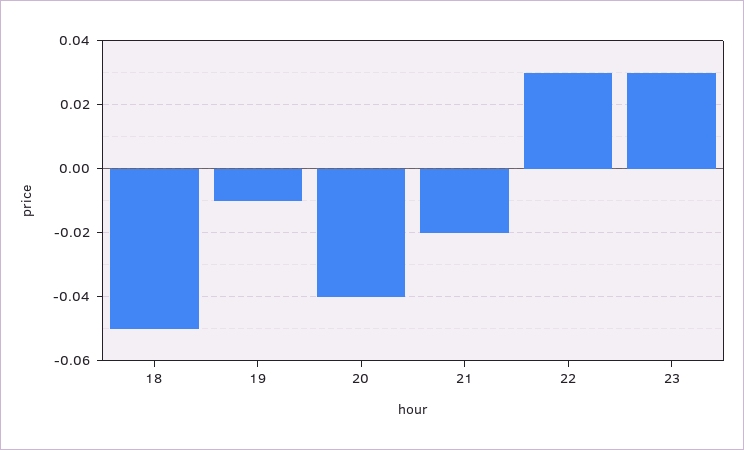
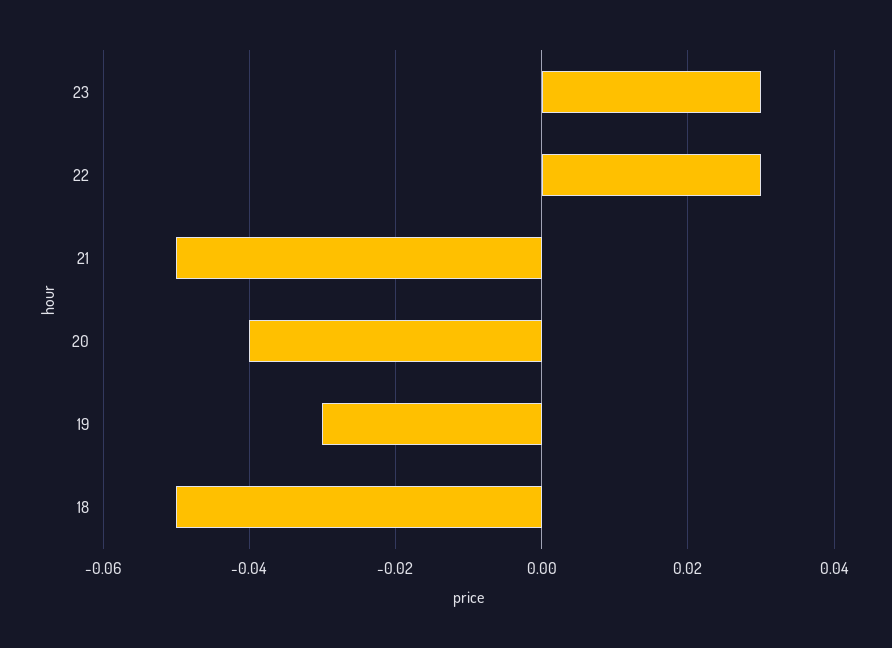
  {
    "18": -0.05,
-   "19": -0.01,
+   "19": -0.03,
    "20": -0.04,
-   "21": -0.02,
+   "21": -0.05,
    "22": 0.03,
    "23": 0.03
  }

